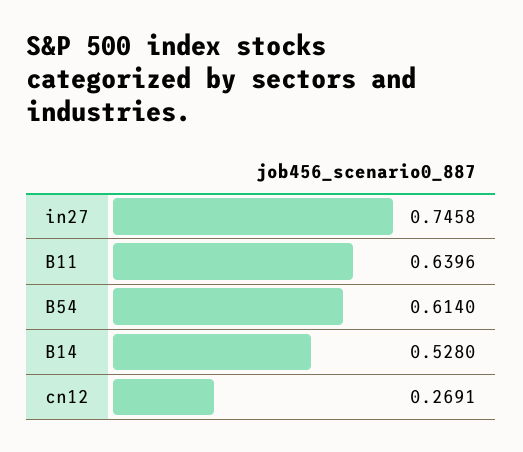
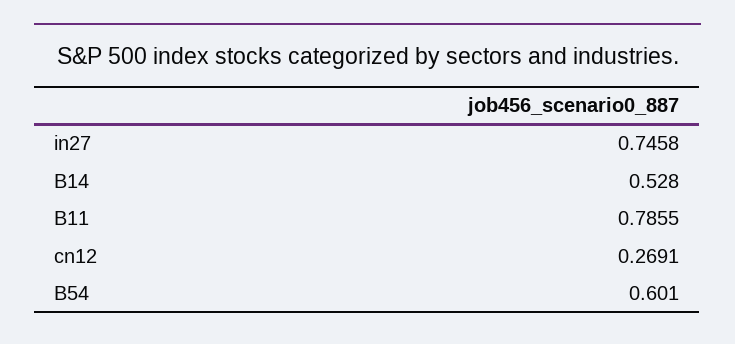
  {
    "in27": 0.7458,
-   "B11": 0.6396,
+   "B11": 0.7855,
-   "B54": 0.614,
+   "B54": 0.601,
    "B14": 0.528,
    "cn12": 0.2691
  }

